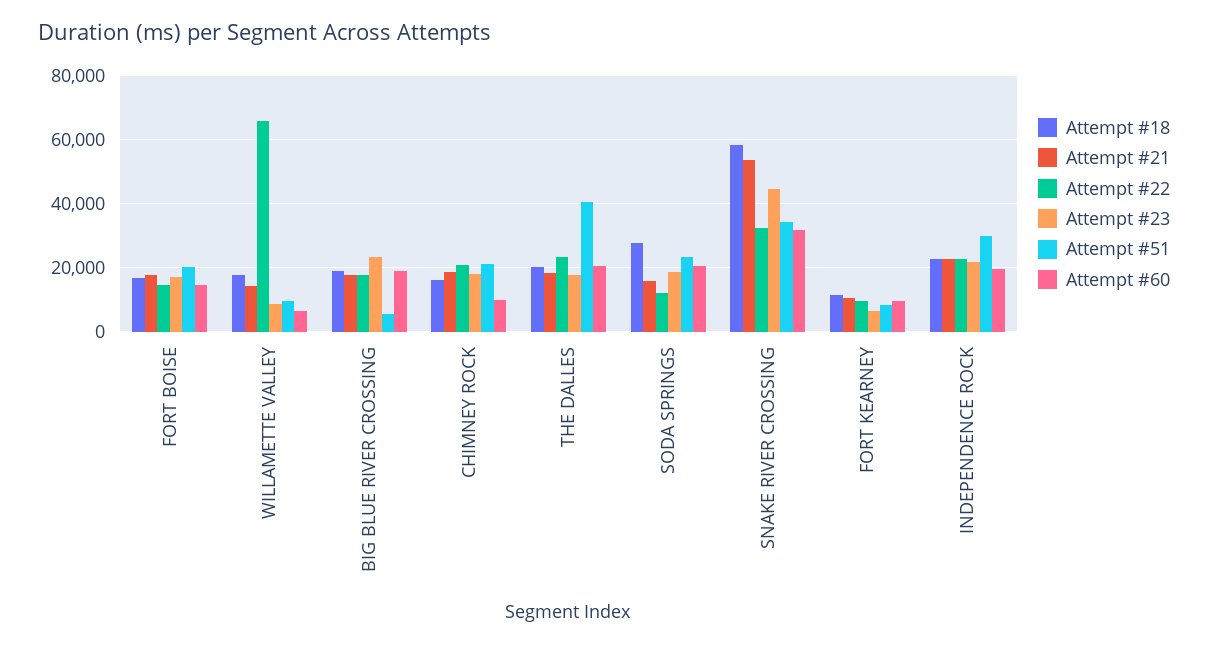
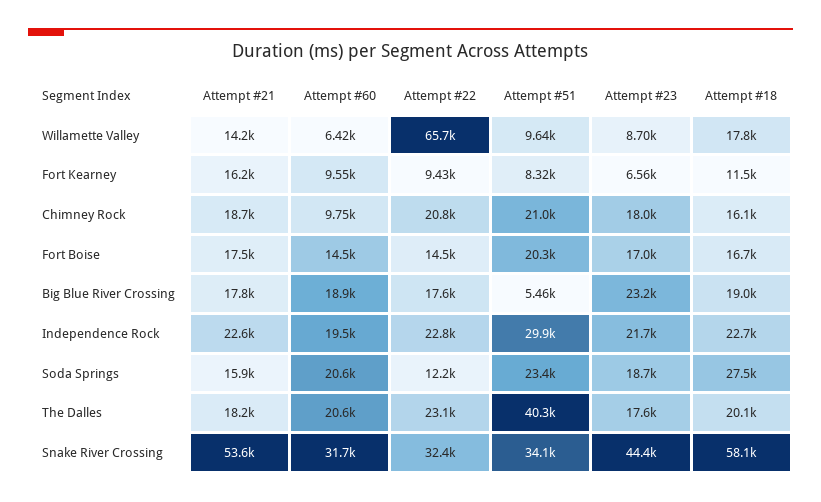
  {
    "Attempt #18": {
      "FORT BOISE": 16700,
      "WILLAMETTE VALLEY": 17800,
      "BIG BLUE RIVER CROSSING": 19000,
      "CHIMNEY ROCK": 16100,
      "THE DALLES": 20100,
      "SODA SPRINGS": 27500,
      "SNAKE RIVER CROSSING": 58100,
      "FORT KEARNEY": 11500,
      "INDEPENDENCE ROCK": 22700
    },
    "Attempt #21": {
      "FORT BOISE": 17500,
      "WILLAMETTE VALLEY": 14200,
      "BIG BLUE RIVER CROSSING": 17800,
      "CHIMNEY ROCK": 18700,
      "THE DALLES": 18200,
      "SODA SPRINGS": 15900,
      "SNAKE RIVER CROSSING": 53600,
-     "FORT KEARNEY": 10000,
+     "FORT KEARNEY": 16200,
      "INDEPENDENCE ROCK": 22600
    },
    "Attempt #22": {
      "FORT BOISE": 14500,
      "WILLAMETTE VALLEY": 65700,
      "BIG BLUE RIVER CROSSING": 17600,
      "CHIMNEY ROCK": 20800,
      "THE DALLES": 23100,
      "SODA SPRINGS": 12200,
      "SNAKE RIVER CROSSING": 32400,
      "FORT KEARNEY": 9430,
      "INDEPENDENCE ROCK": 22800
    },
    "Attempt #23": {
      "FORT BOISE": 17000,
      "WILLAMETTE VALLEY": 8700,
      "BIG BLUE RIVER CROSSING": 23200,
      "CHIMNEY ROCK": 18000,
      "THE DALLES": 17600,
      "SODA SPRINGS": 18700,
      "SNAKE RIVER CROSSING": 44400,
      "FORT KEARNEY": 6560,
      "INDEPENDENCE ROCK": 21700
    },
    "Attempt #51": {
      "FORT BOISE": 20300,
      "WILLAMETTE VALLEY": 9640,
      "BIG BLUE RIVER CROSSING": 5460,
      "CHIMNEY ROCK": 21000,
      "THE DALLES": 40300,
      "SODA SPRINGS": 23400,
      "SNAKE RIVER CROSSING": 34100,
      "FORT KEARNEY": 8320,
      "INDEPENDENCE ROCK": 29900
    },
    "Attempt #60": {
      "FORT BOISE": 14500,
      "WILLAMETTE VALLEY": 6420,
      "BIG BLUE RIVER CROSSING": 18900,
      "CHIMNEY ROCK": 9750,
      "THE DALLES": 20600,
      "SODA SPRINGS": 20600,
      "SNAKE RIVER CROSSING": 31700,
      "FORT KEARNEY": 9550,
      "INDEPENDENCE ROCK": 19500
    }
  }

